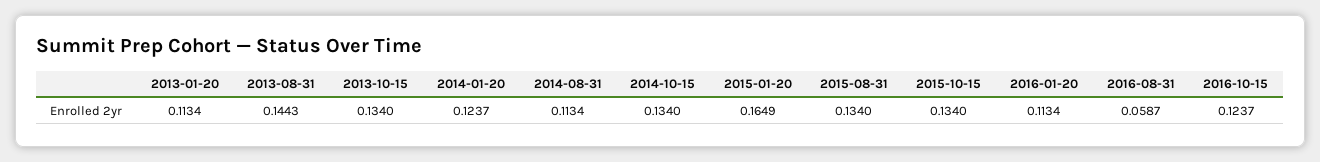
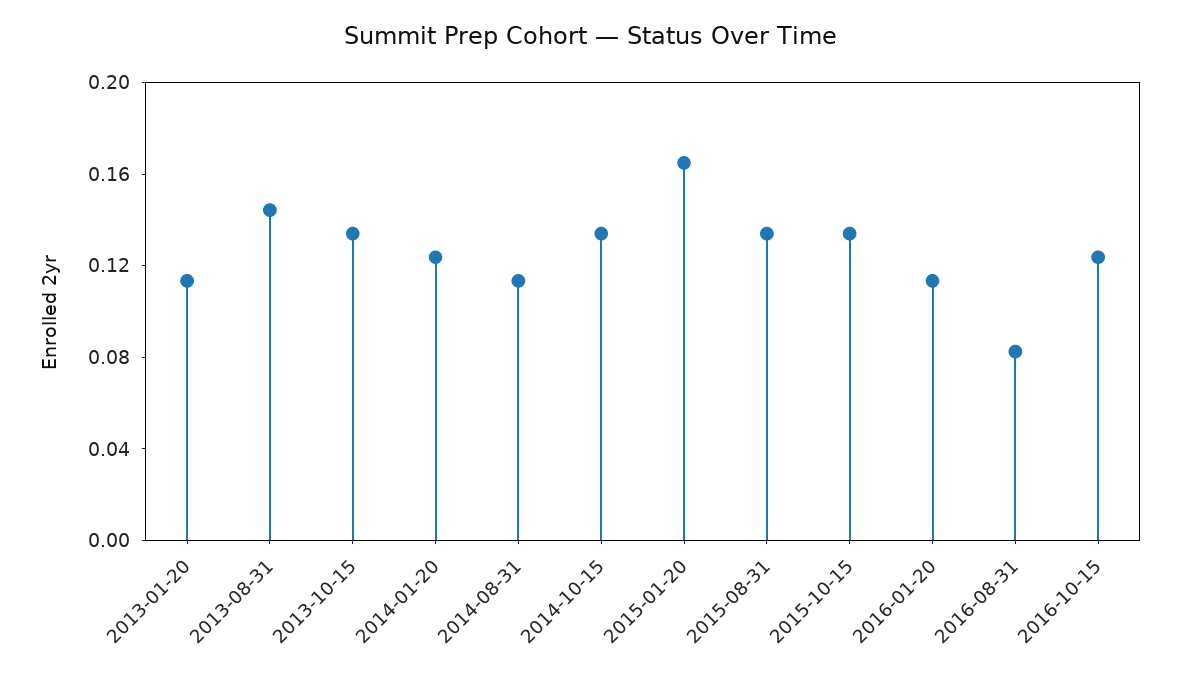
  {
    "2013-01-20": 0.1134,
    "2013-08-31": 0.1443,
    "2013-10-15": 0.134,
    "2014-01-20": 0.1237,
    "2014-08-31": 0.1134,
    "2014-10-15": 0.134,
    "2015-01-20": 0.1649,
    "2015-08-31": 0.134,
    "2015-10-15": 0.134,
    "2016-01-20": 0.1134,
-   "2016-08-31": 0.0587,
+   "2016-08-31": 0.08,
    "2016-10-15": 0.1237
  }

